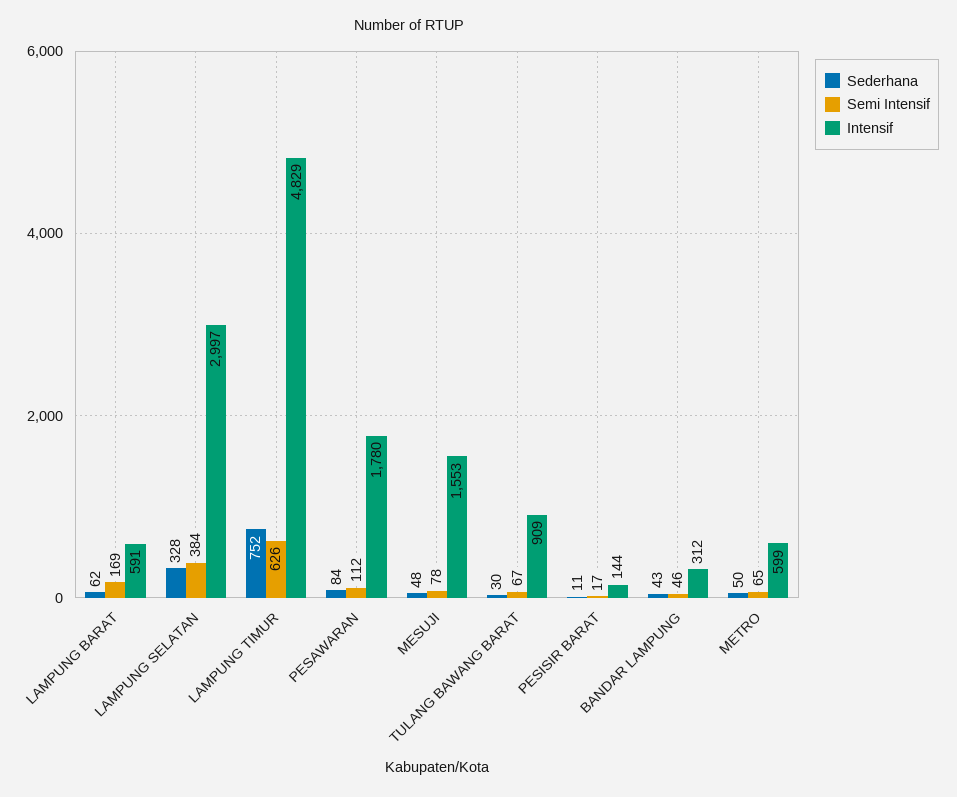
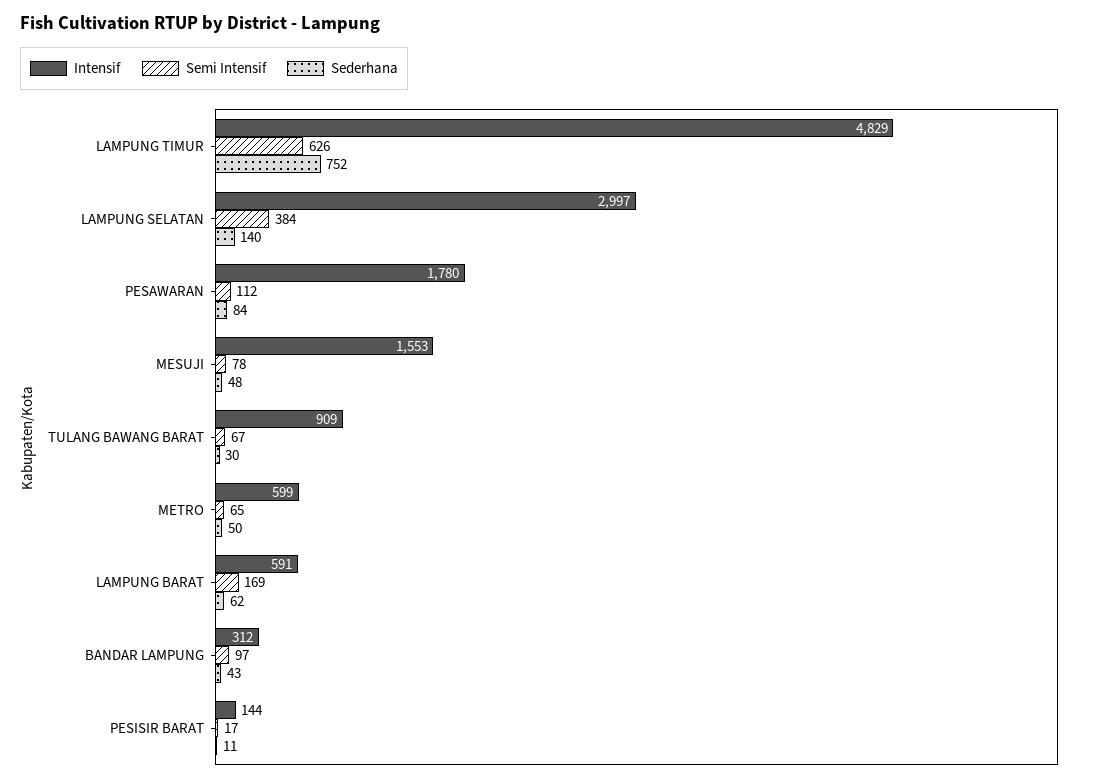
  {
    "Sederhana": {
      "LAMPUNG BARAT": 62,
-     "LAMPUNG SELATAN": 328,
+     "LAMPUNG SELATAN": 140,
      "LAMPUNG TIMUR": 752,
      "PESAWARAN": 84,
      "MESUJI": 48,
      "TULANG BAWANG BARAT": 30,
      "PESISIR BARAT": 11,
      "BANDAR LAMPUNG": 43,
      "METRO": 50
    },
    "Semi Intensif": {
      "LAMPUNG BARAT": 169,
      "LAMPUNG SELATAN": 384,
      "LAMPUNG TIMUR": 626,
      "PESAWARAN": 112,
      "MESUJI": 78,
      "TULANG BAWANG BARAT": 67,
      "PESISIR BARAT": 17,
-     "BANDAR LAMPUNG": 46,
+     "BANDAR LAMPUNG": 97,
      "METRO": 65
    },
    "Intensif": {
      "LAMPUNG BARAT": 591,
      "LAMPUNG SELATAN": 2997,
      "LAMPUNG TIMUR": 4829,
      "PESAWARAN": 1780,
      "MESUJI": 1553,
      "TULANG BAWANG BARAT": 909,
      "PESISIR BARAT": 144,
      "BANDAR LAMPUNG": 312,
      "METRO": 599
    }
  }

